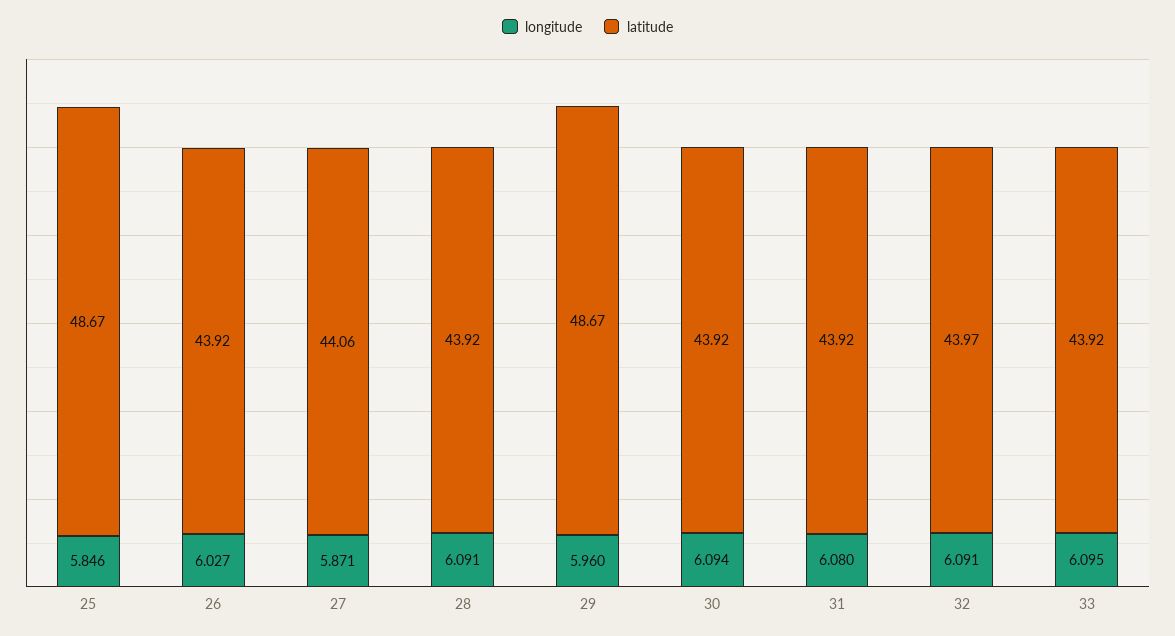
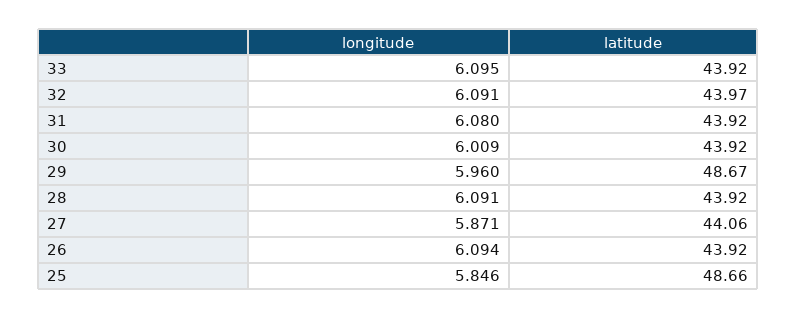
  {
    "longitude": {
      "25": 5.846,
-     "26": 6.027,
+     "26": 6.094,
      "27": 5.871,
      "28": 6.091,
      "29": 5.96,
-     "30": 6.094,
+     "30": 6.009,
      "31": 6.08,
      "32": 6.091,
      "33": 6.095
    },
    "latitude": {
-     "25": 48.67,
+     "25": 48.66,
      "26": 43.92,
      "27": 44.06,
      "28": 43.92,
      "29": 48.67,
      "30": 43.92,
      "31": 43.92,
      "32": 43.97,
      "33": 43.92
    }
  }

